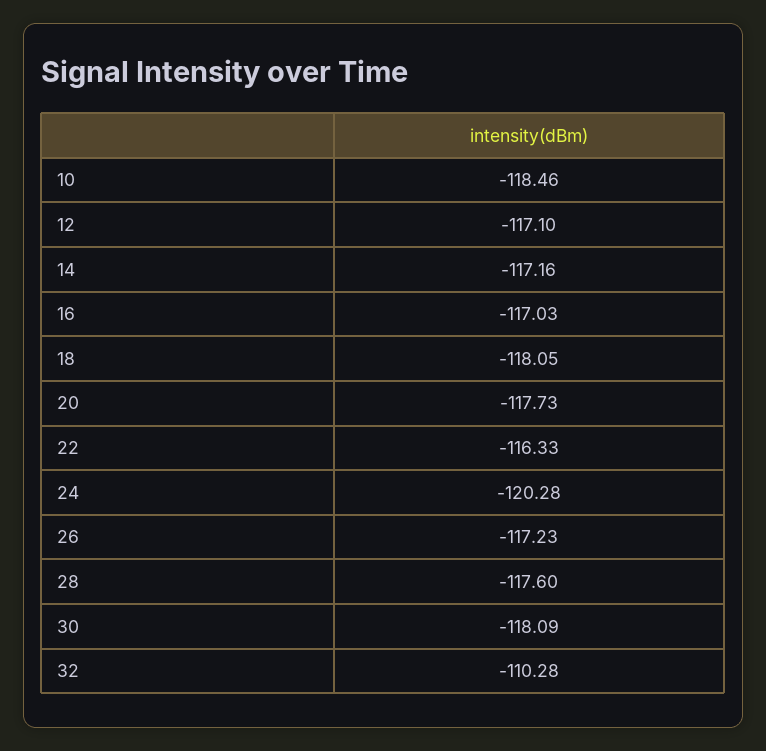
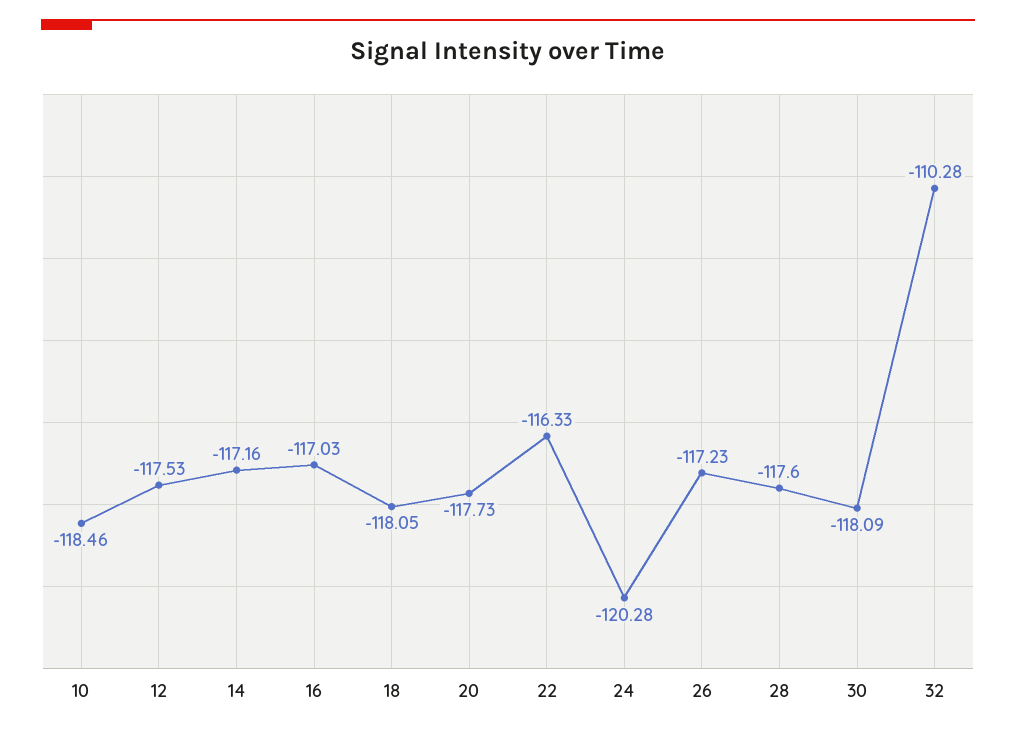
  {
    "10": -118.46,
-   "12": -117.1,
+   "12": -117.53,
    "14": -117.16,
    "16": -117.03,
    "18": -118.05,
    "20": -117.73,
    "22": -116.33,
    "24": -120.28,
    "26": -117.23,
    "28": -117.6,
    "30": -118.09,
    "32": -110.28
  }

